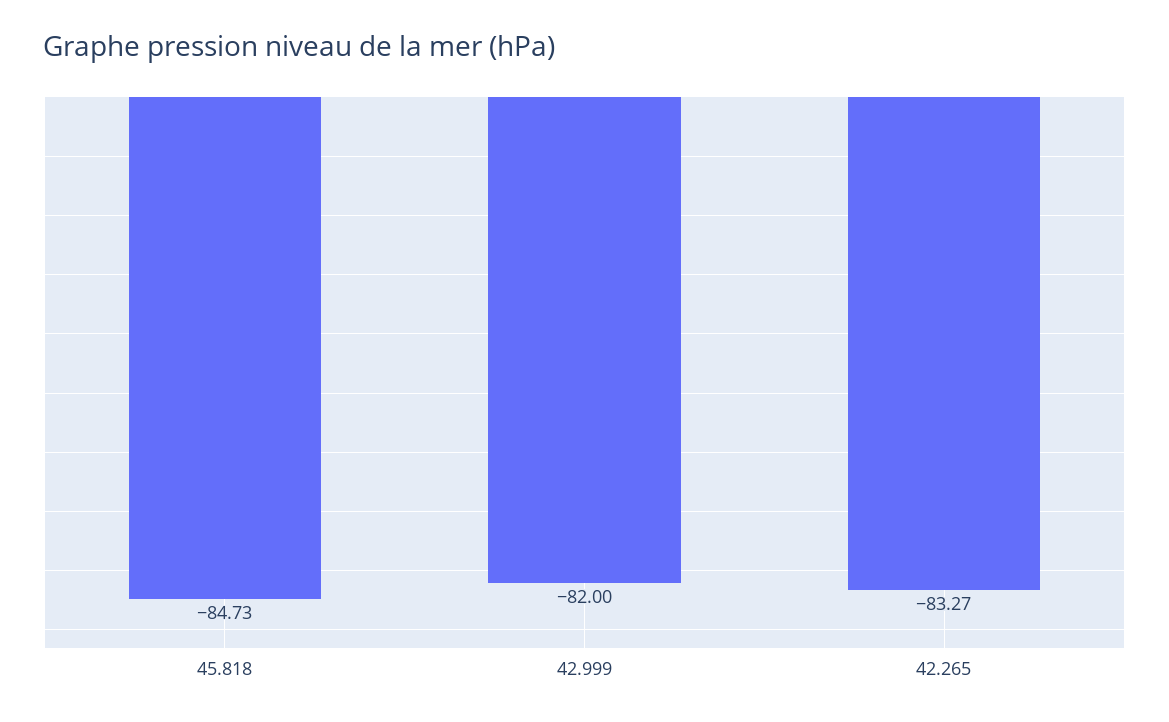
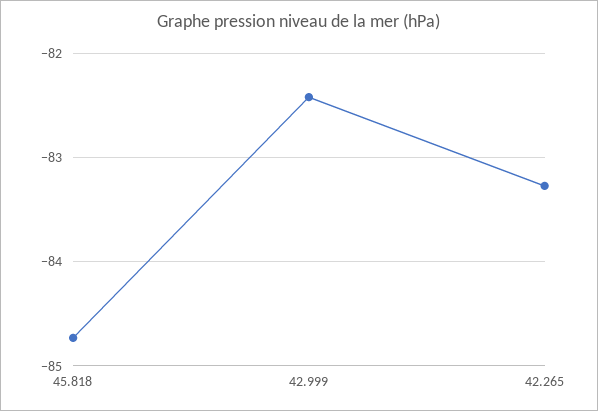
  {
    "45.818": -84.73,
-   "42.999": -82,
+   "42.999": -82.4,
    "42.265": -83.27
  }

